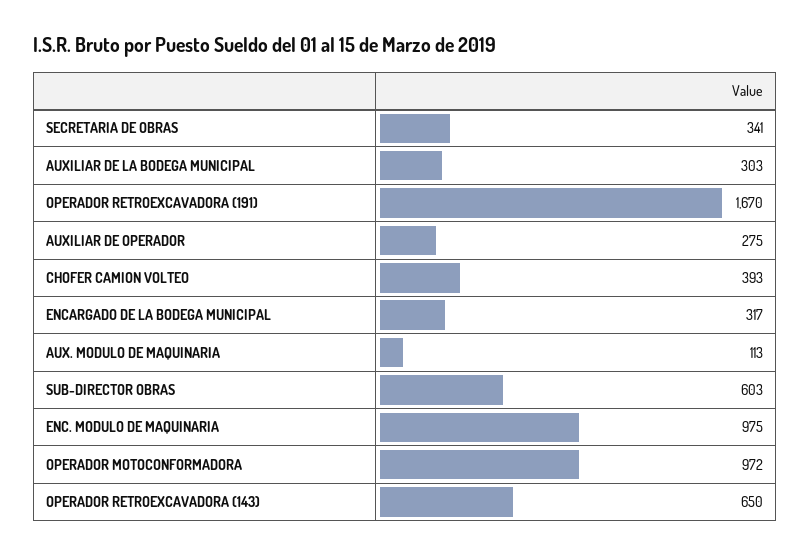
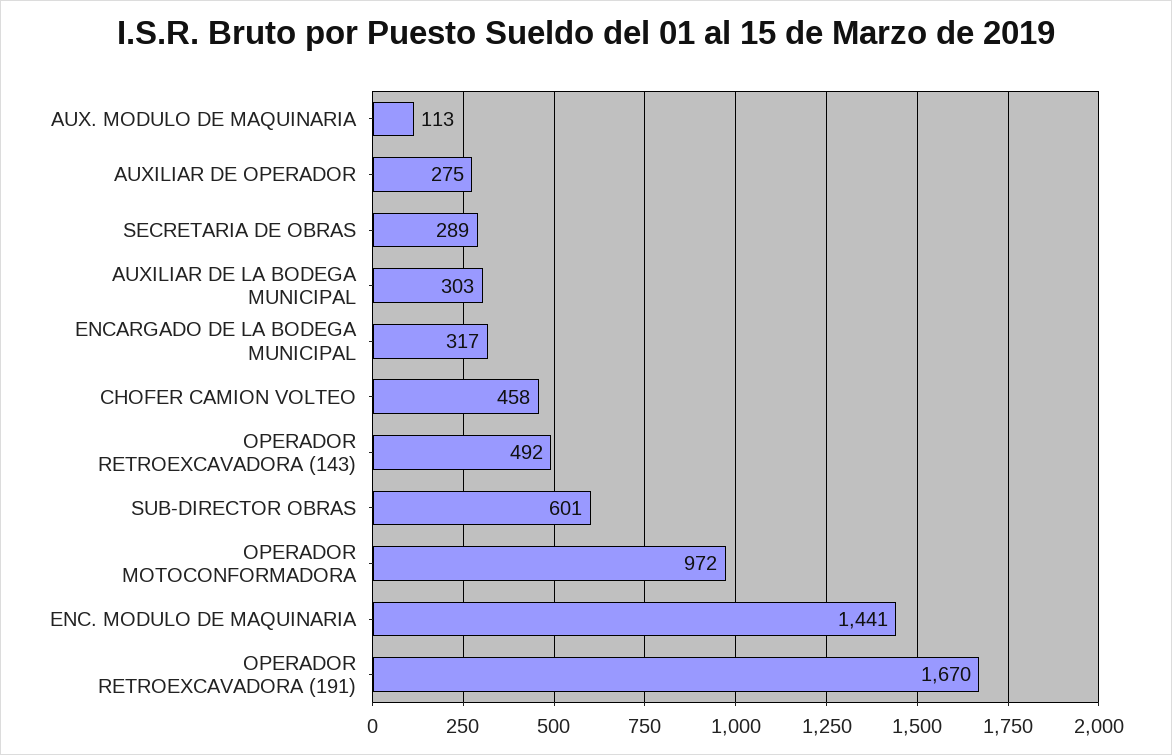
  {
-   "SECRETARIA DE OBRAS": 341,
+   "SECRETARIA DE OBRAS": 289,
    "AUXILIAR DE LA BODEGA MUNICIPAL": 303,
    "OPERADOR RETROEXCAVADORA (191)": 1670,
    "AUXILIAR DE OPERADOR": 275,
-   "CHOFER CAMION VOLTEO": 393,
+   "CHOFER CAMION VOLTEO": 458,
    "ENCARGADO DE LA BODEGA MUNICIPAL": 317,
    "AUX. MODULO DE MAQUINARIA": 113,
-   "SUB-DIRECTOR OBRAS": 603,
+   "SUB-DIRECTOR OBRAS": 601,
-   "ENC. MODULO DE MAQUINARIA": 975,
+   "ENC. MODULO DE MAQUINARIA": 1441,
    "OPERADOR MOTOCONFORMADORA": 972,
-   "OPERADOR RETROEXCAVADORA (143)": 650
+   "OPERADOR RETROEXCAVADORA (143)": 492
  }

